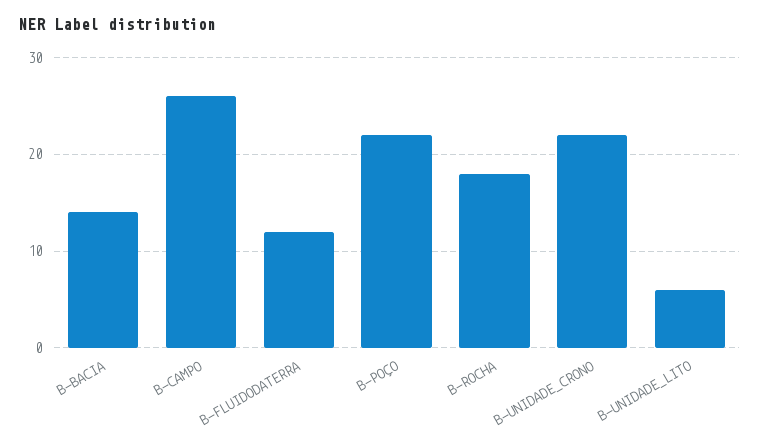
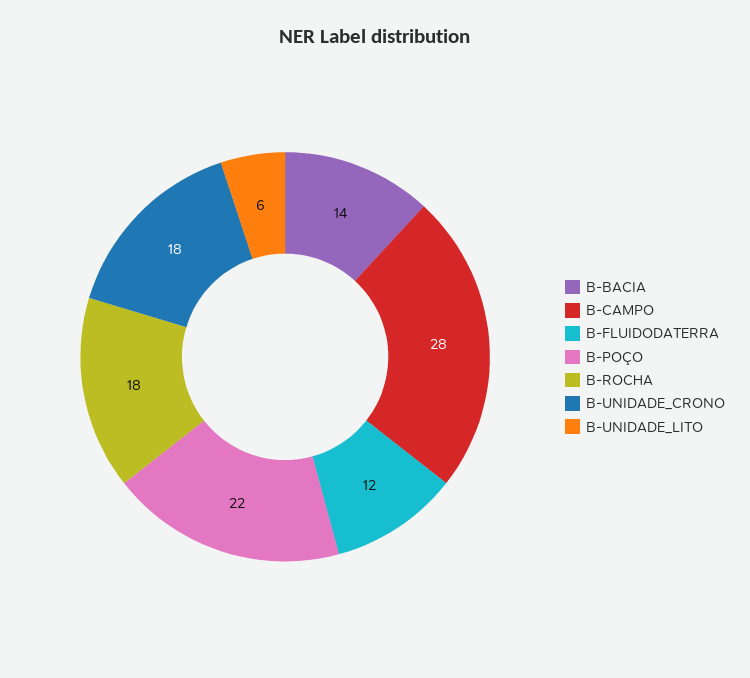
  {
    "B-BACIA": 14,
-   "B-CAMPO": 26,
+   "B-CAMPO": 28,
    "B-FLUIDODATERRA": 12,
    "B-POÇO": 22,
    "B-ROCHA": 18,
-   "B-UNIDADE_CRONO": 22,
+   "B-UNIDADE_CRONO": 18,
    "B-UNIDADE_LITO": 6
  }

